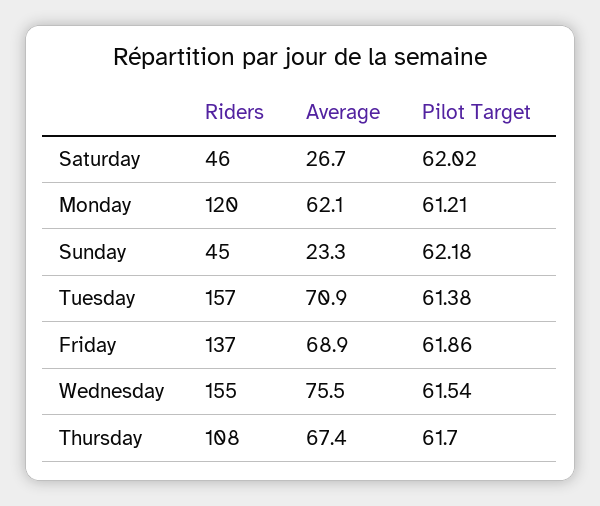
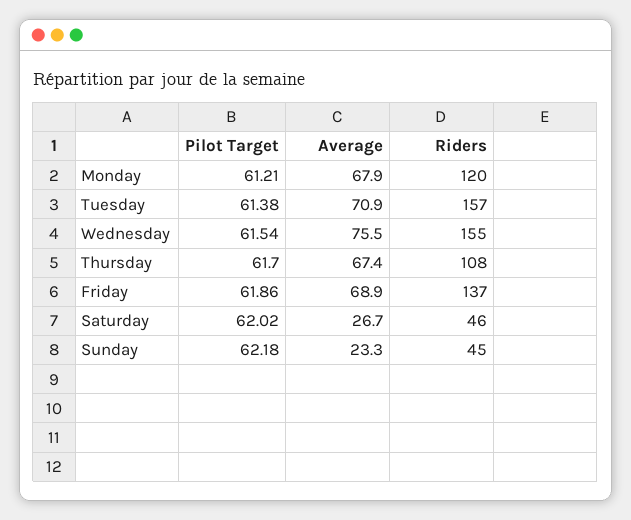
  {
    "Riders": {
      "Saturday": 46,
      "Monday": 120,
      "Sunday": 45,
      "Tuesday": 157,
      "Friday": 137,
      "Wednesday": 155,
      "Thursday": 108
    },
    "Average": {
      "Saturday": 26.7,
-     "Monday": 62.1,
+     "Monday": 67.9,
      "Sunday": 23.3,
      "Tuesday": 70.9,
      "Friday": 68.9,
      "Wednesday": 75.5,
      "Thursday": 67.4
    },
    "Pilot Target": {
      "Saturday": 62.02,
      "Monday": 61.21,
      "Sunday": 62.18,
      "Tuesday": 61.38,
      "Friday": 61.86,
      "Wednesday": 61.54,
      "Thursday": 61.7
    }
  }

